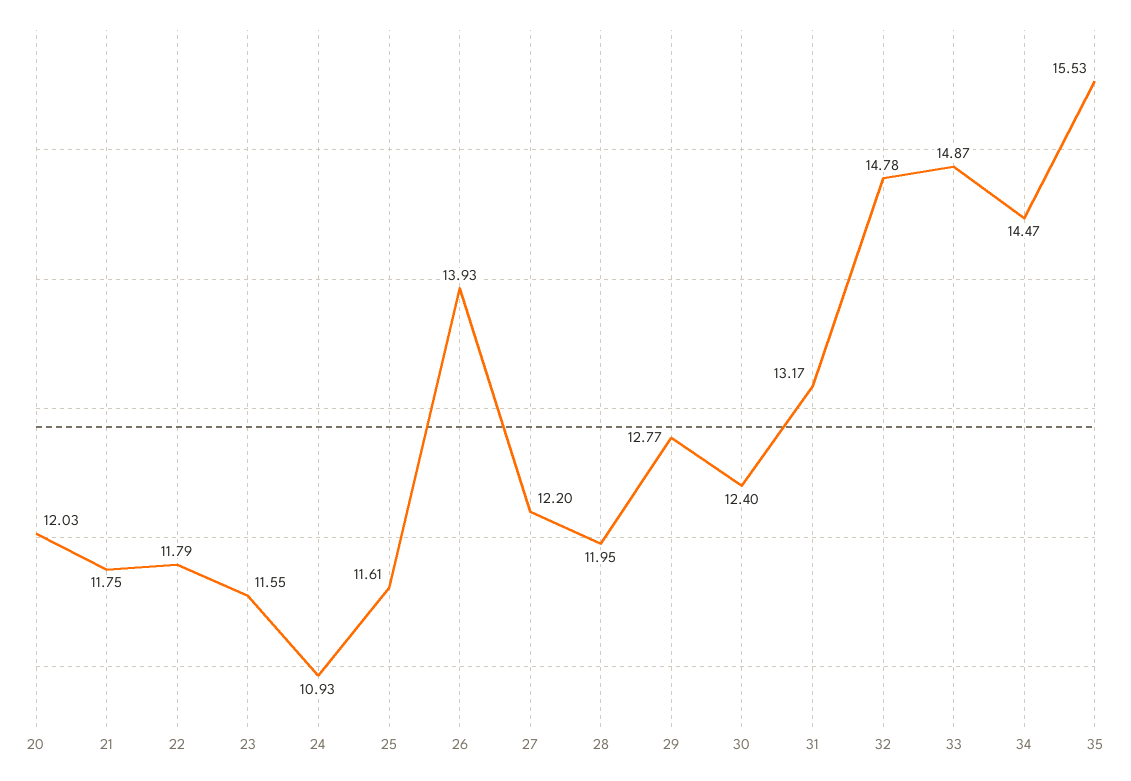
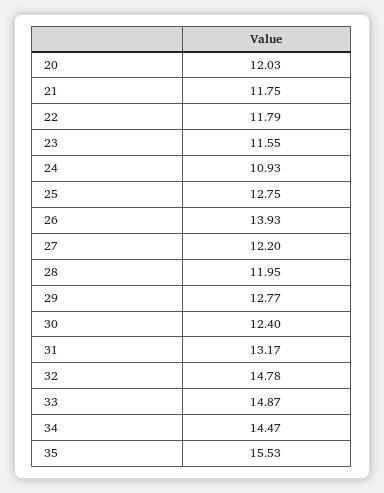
  {
    "20": 12.03,
    "21": 11.75,
    "22": 11.79,
    "23": 11.55,
    "24": 10.93,
-   "25": 11.61,
+   "25": 12.75,
    "26": 13.93,
    "27": 12.2,
    "28": 11.95,
    "29": 12.77,
    "30": 12.4,
    "31": 13.17,
    "32": 14.78,
    "33": 14.87,
    "34": 14.47,
    "35": 15.53
  }

